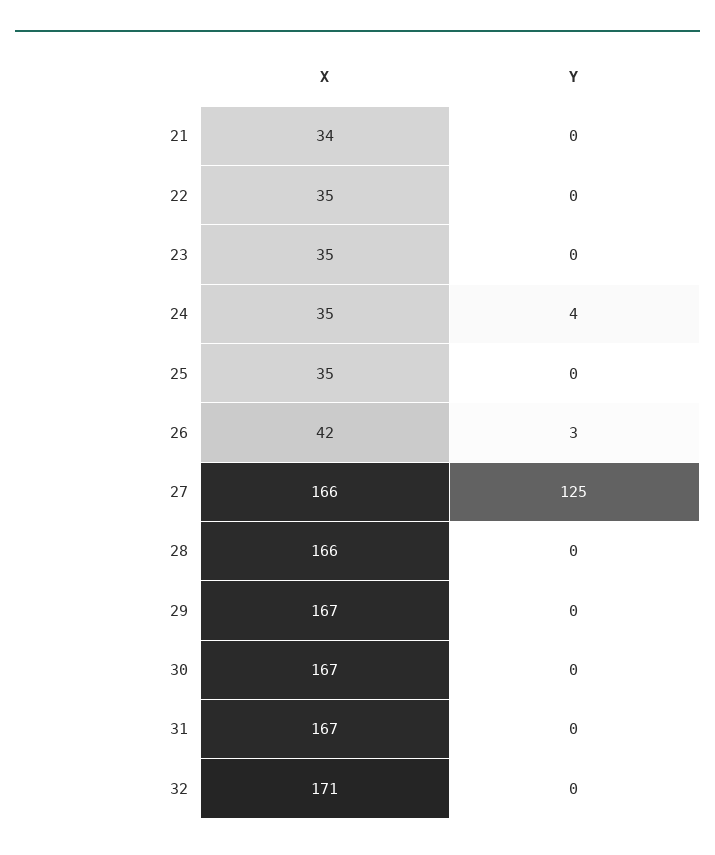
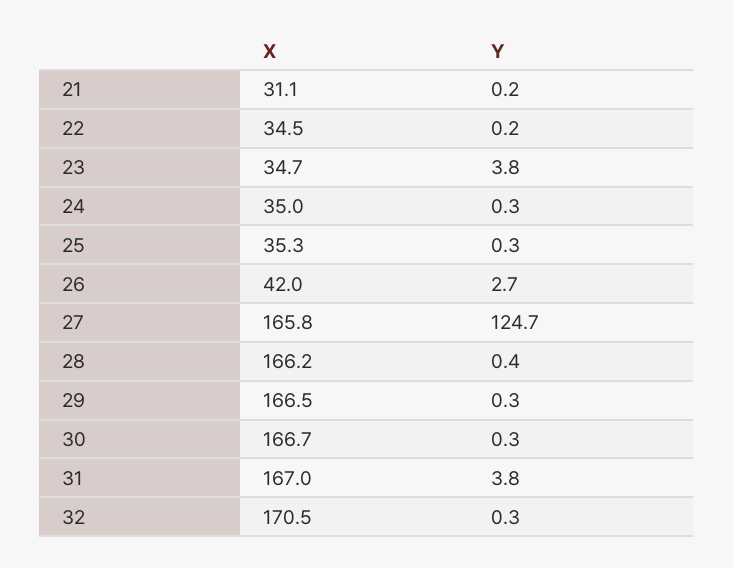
  {
    "X": {
-     "21": 34,
+     "21": 31.1,
      "22": 34.5,
      "23": 34.7,
      "24": 35,
      "25": 35.3,
      "26": 42,
      "27": 165.8,
      "28": 166.2,
      "29": 166.5,
      "30": 166.7,
      "31": 167,
      "32": 170.5
    },
    "Y": {
      "21": 0.2,
      "22": 0.2,
-     "23": 0,
+     "23": 3.8,
-     "24": 4,
+     "24": 0.3,
      "25": 0.3,
      "26": 2.7,
      "27": 124.7,
      "28": 0.4,
      "29": 0.3,
      "30": 0.3,
-     "31": 0,
+     "31": 3.8,
      "32": 0.3
    }
  }

